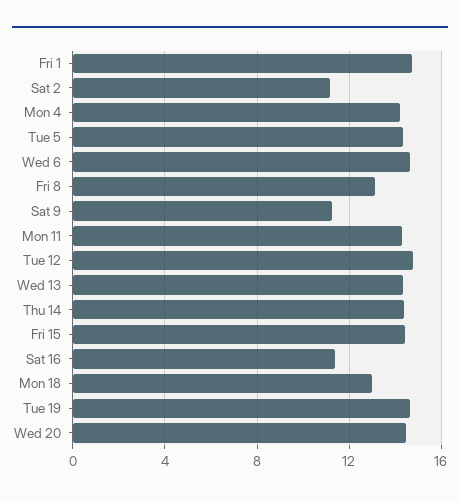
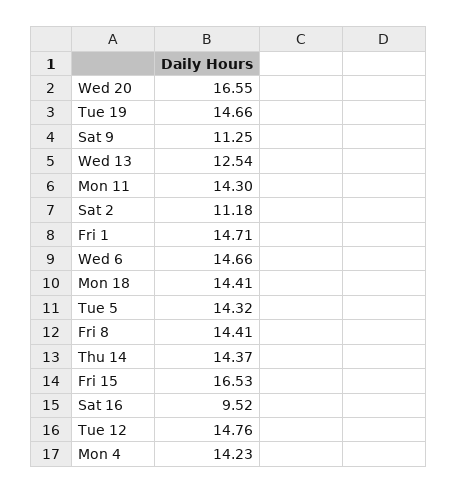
  {
    "Fri 1": 14.71,
    "Sat 2": 11.18,
    "Mon 4": 14.23,
    "Tue 5": 14.32,
    "Wed 6": 14.66,
-   "Fri 8": 13,
+   "Fri 8": 14.41,
    "Sat 9": 11.25,
    "Mon 11": 14.3,
    "Tue 12": 14.76,
-   "Wed 13": 14.5,
+   "Wed 13": 12.54,
    "Thu 14": 14.37,
-   "Fri 15": 14.5,
+   "Fri 15": 16.53,
-   "Sat 16": 11.5,
+   "Sat 16": 9.52,
-   "Mon 18": 13,
+   "Mon 18": 14.41,
    "Tue 19": 14.66,
-   "Wed 20": 14.5
+   "Wed 20": 16.55
  }

